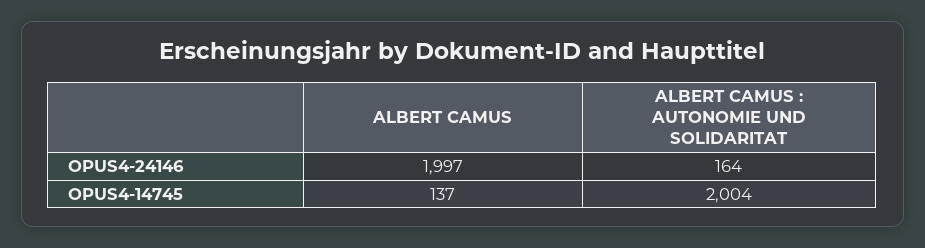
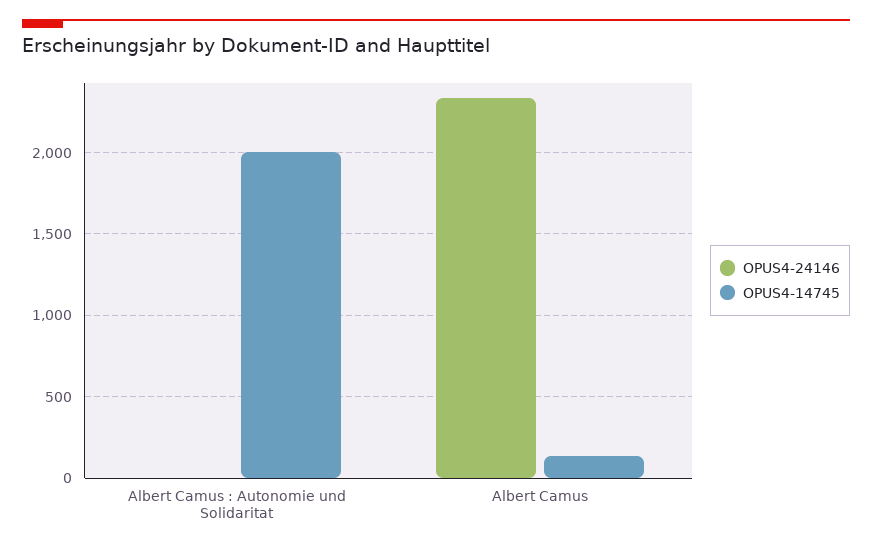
  {
    "OPUS4-24146": {
-     "ALBERT CAMUS": 1997,
+     "ALBERT CAMUS": 2350,
-     "ALBERT CAMUS : AUTONOMIE UND SOLIDARITAT": 164
+     "ALBERT CAMUS : AUTONOMIE UND SOLIDARITAT": 0
    },
    "OPUS4-14745": {
      "ALBERT CAMUS": 137,
      "ALBERT CAMUS : AUTONOMIE UND SOLIDARITAT": 2004
    }
  }

